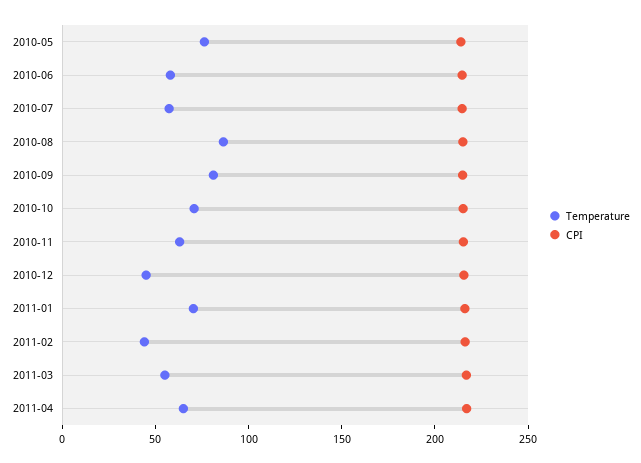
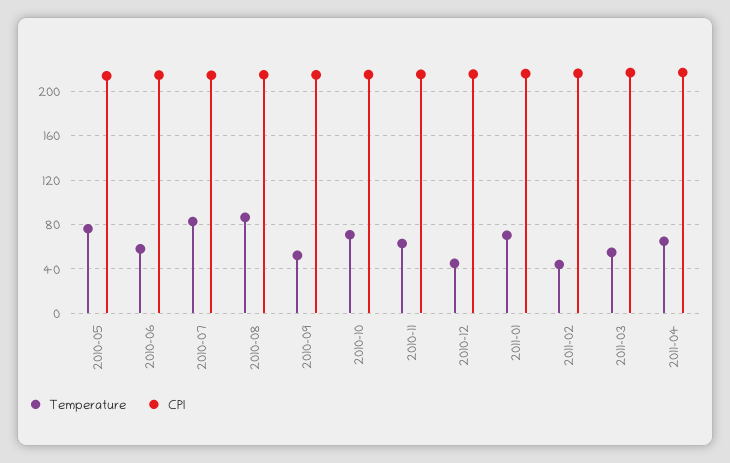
  {
    "Temperature": {
      "2010-05": 80,
      "2010-06": 60,
-     "2010-07": 60,
+     "2010-07": 80,
      "2010-08": 90,
-     "2010-09": 80,
+     "2010-09": 50,
      "2010-10": 70,
      "2010-11": 60,
      "2010-12": 50,
      "2011-01": 70,
      "2011-02": 40,
      "2011-03": 60,
      "2011-04": 70
    },
    "CPI": {
      "2010-05": 210,
      "2010-06": 210,
      "2010-07": 210,
      "2010-08": 210,
      "2010-09": 210,
      "2010-10": 220,
      "2010-11": 220,
      "2010-12": 220,
      "2011-01": 220,
      "2011-02": 220,
      "2011-03": 220,
      "2011-04": 220
    }
  }

